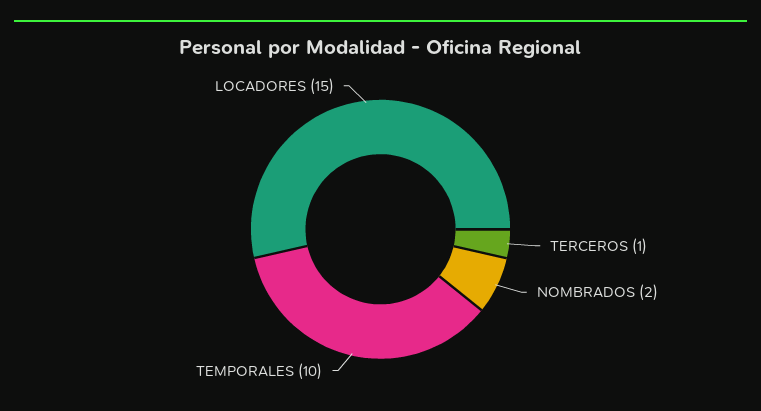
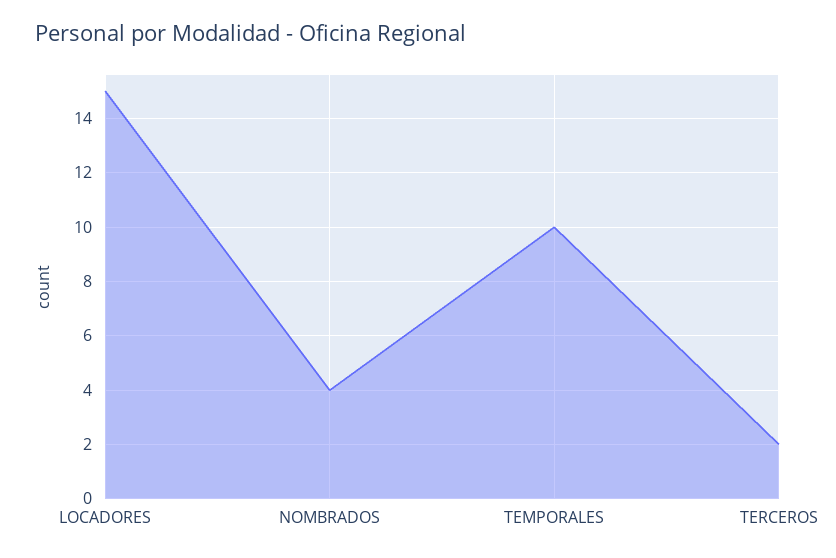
  {
-   "TERCEROS": 1,
+   "TERCEROS": 2,
-   "NOMBRADOS": 2,
+   "NOMBRADOS": 4,
    "TEMPORALES": 10,
    "LOCADORES": 15
  }

